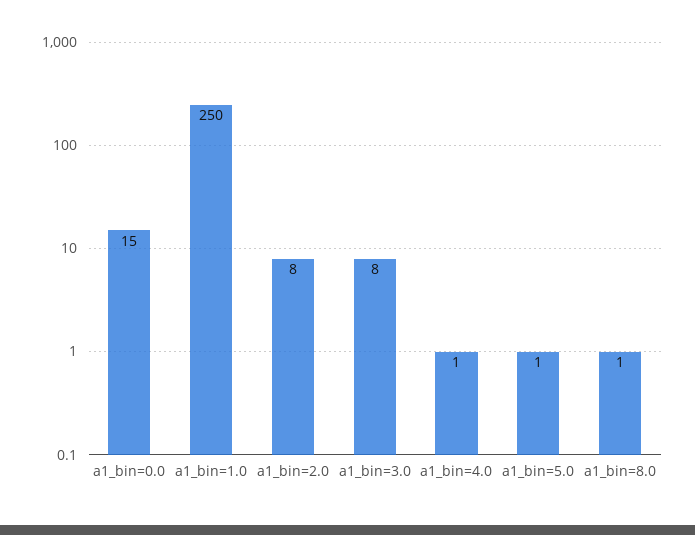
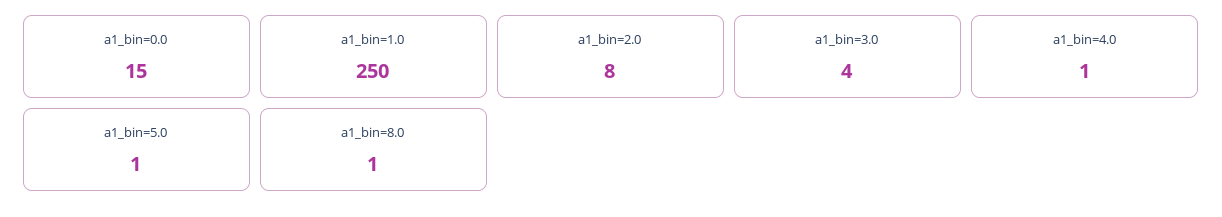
  {
    "a1_bin=0.0": 15,
    "a1_bin=1.0": 250,
    "a1_bin=2.0": 8,
-   "a1_bin=3.0": 8,
+   "a1_bin=3.0": 4,
    "a1_bin=4.0": 1,
    "a1_bin=5.0": 1,
    "a1_bin=8.0": 1
  }

